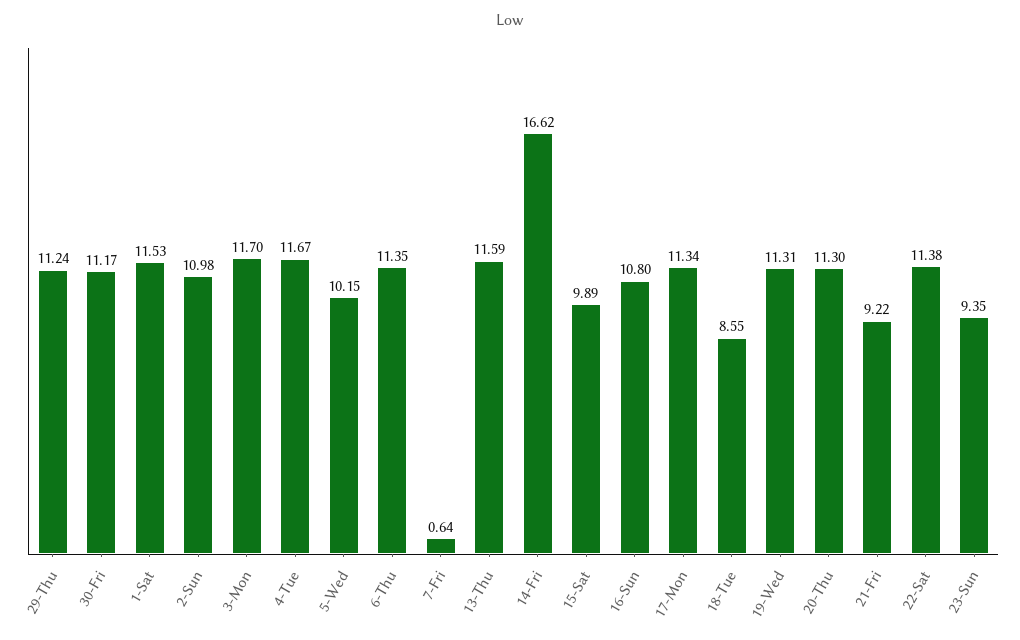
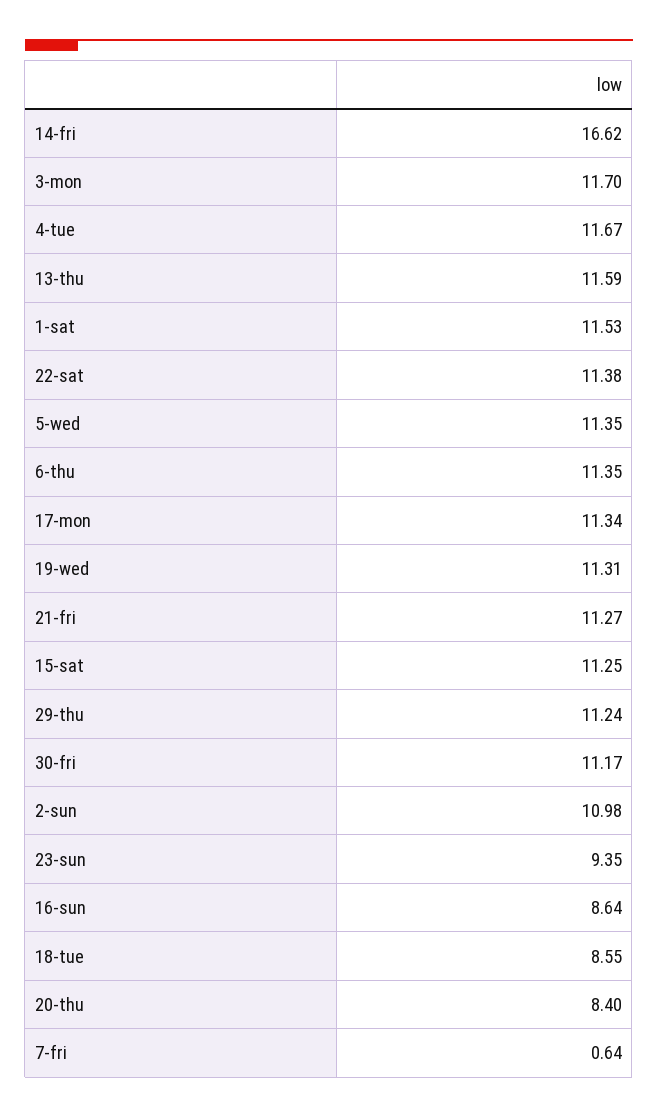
  {
    "29-Thu": 11.24,
    "30-Fri": 11.17,
    "1-Sat": 11.53,
    "2-Sun": 10.98,
    "3-Mon": 11.7,
    "4-Tue": 11.67,
-   "5-Wed": 10.15,
+   "5-Wed": 11.35,
    "6-Thu": 11.35,
    "7-Fri": 0.64,
    "13-Thu": 11.59,
    "14-Fri": 16.62,
-   "15-Sat": 9.89,
+   "15-Sat": 11.25,
-   "16-Sun": 10.8,
+   "16-Sun": 8.64,
    "17-Mon": 11.34,
    "18-Tue": 8.55,
    "19-Wed": 11.31,
-   "20-Thu": 11.3,
+   "20-Thu": 8.4,
-   "21-Fri": 9.22,
+   "21-Fri": 11.27,
    "22-Sat": 11.38,
    "23-Sun": 9.35
  }

